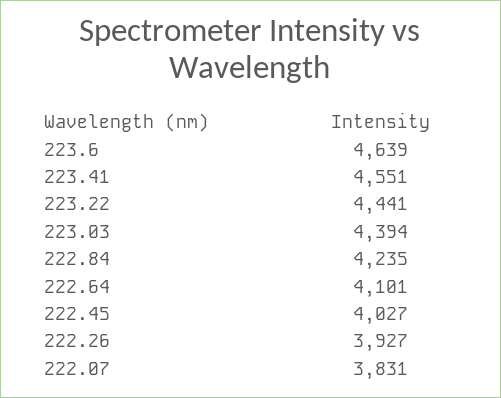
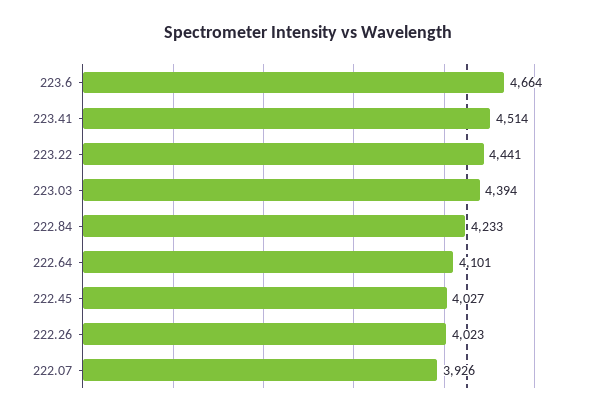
  {
-   "223.6": 4639,
+   "223.6": 4664,
-   "223.41": 4551,
+   "223.41": 4514,
    "223.22": 4441,
    "223.03": 4394,
-   "222.84": 4235,
+   "222.84": 4233,
    "222.64": 4101,
    "222.45": 4027,
-   "222.26": 3927,
+   "222.26": 4023,
-   "222.07": 3831
+   "222.07": 3926
  }

